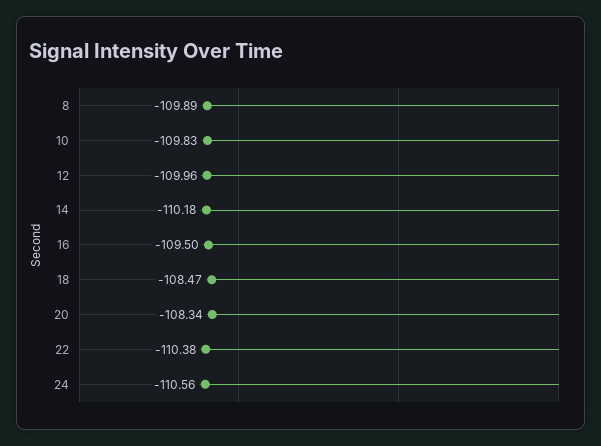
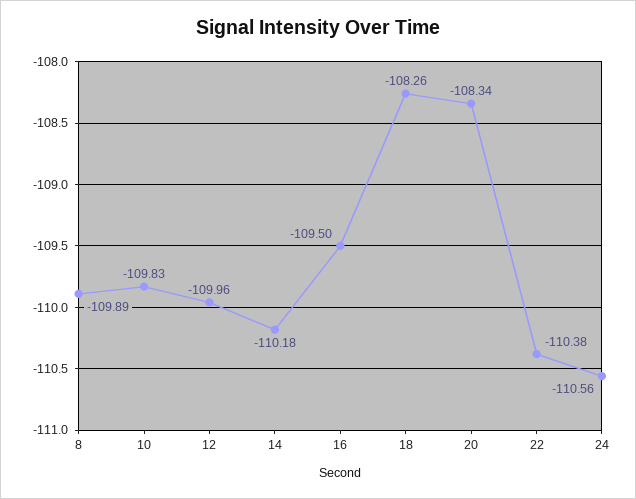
  {
    "8": -109.89,
    "10": -109.83,
    "12": -109.96,
    "14": -110.18,
    "16": -109.5,
-   "18": -108.47,
+   "18": -108.26,
    "20": -108.34,
    "22": -110.38,
    "24": -110.56
  }

